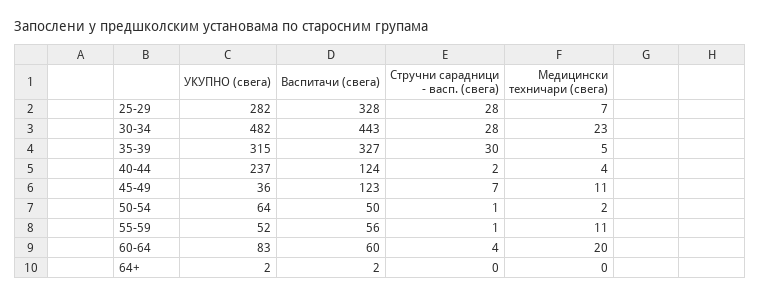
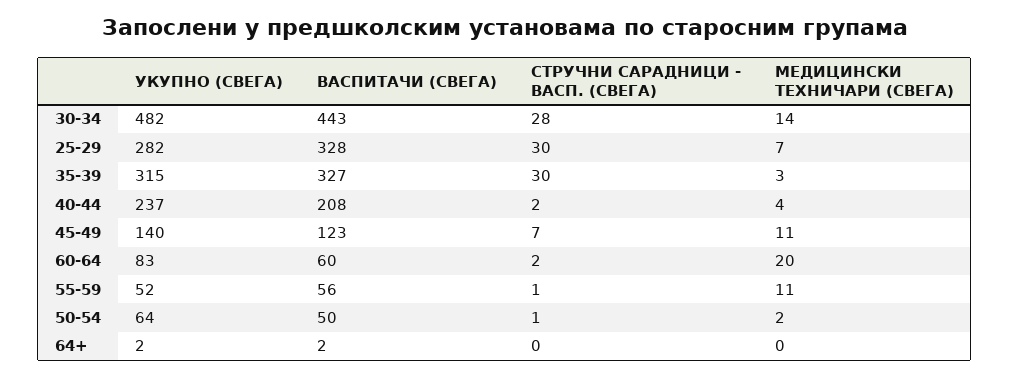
  {
    "УКУПНО (свега)": {
      "25-29": 282,
      "30-34": 482,
      "35-39": 315,
      "40-44": 237,
-     "45-49": 36,
+     "45-49": 140,
      "50-54": 64,
      "55-59": 52,
      "60-64": 83,
      "64+": 2
    },
    "Васпитачи (свега)": {
      "25-29": 328,
      "30-34": 443,
      "35-39": 327,
-     "40-44": 124,
+     "40-44": 208,
      "45-49": 123,
      "50-54": 50,
      "55-59": 56,
      "60-64": 60,
      "64+": 2
    },
    "Стручни сарадници - васп. (свега)": {
-     "25-29": 28,
+     "25-29": 30,
      "30-34": 28,
      "35-39": 30,
      "40-44": 2,
      "45-49": 7,
      "50-54": 1,
      "55-59": 1,
-     "60-64": 4,
+     "60-64": 2,
      "64+": 0
    },
    "Медицински техничари (свега)": {
      "25-29": 7,
-     "30-34": 23,
+     "30-34": 14,
-     "35-39": 5,
+     "35-39": 3,
      "40-44": 4,
      "45-49": 11,
      "50-54": 2,
      "55-59": 11,
      "60-64": 20,
      "64+": 0
    }
  }

